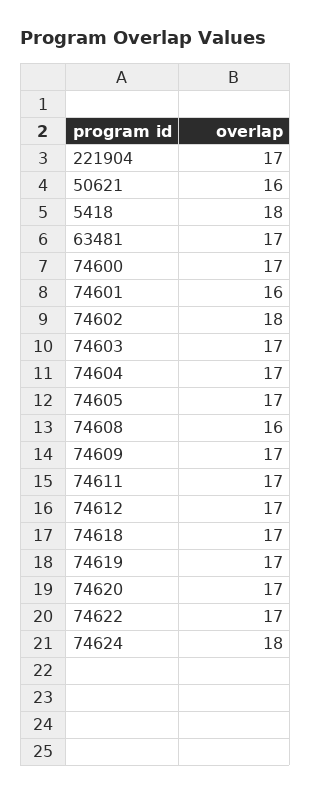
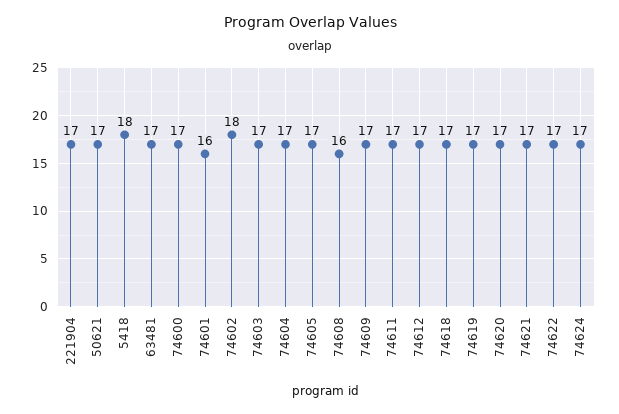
  {
    "221904": 17,
-   "50621": 16,
+   "50621": 17,
    "5418": 18,
    "63481": 17,
    "74600": 17,
    "74601": 16,
    "74602": 18,
    "74603": 17,
    "74604": 17,
    "74605": 17,
    "74608": 16,
    "74609": 17,
    "74611": 17,
    "74612": 17,
    "74618": 17,
    "74619": 17,
    "74620": 17,
    "74622": 17,
-   "74624": 18
+   "74624": 17,
+   "74621": 17
  }

